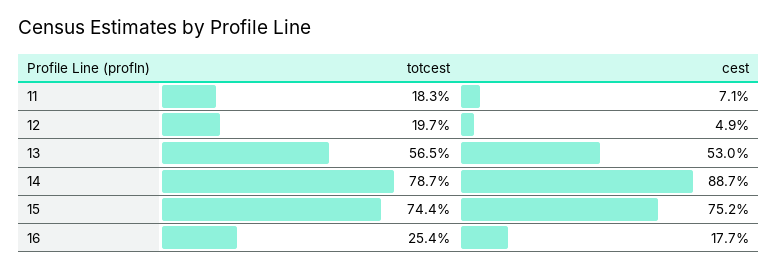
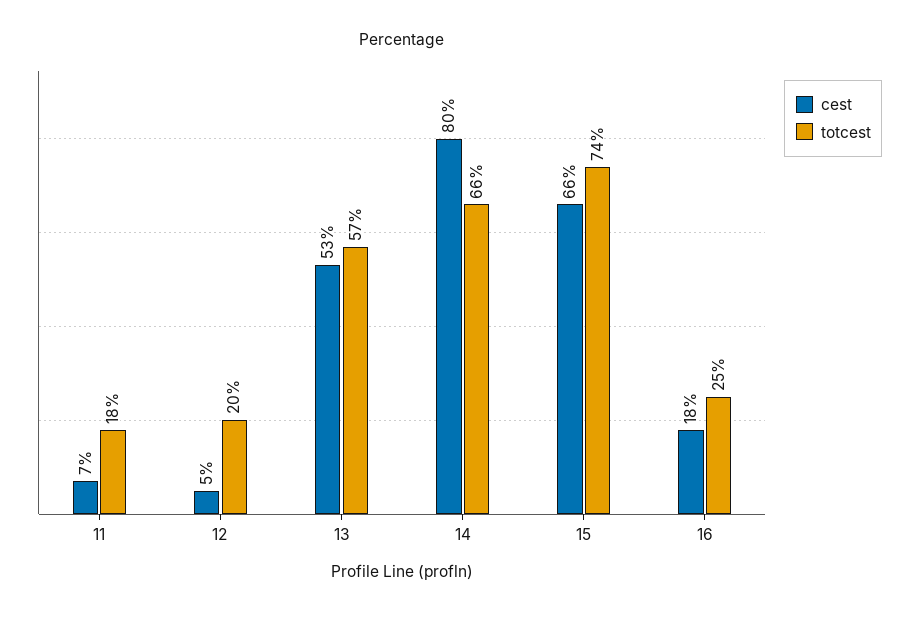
  {
    "totcest": {
      "11": 18.3,
      "12": 19.7,
      "13": 56.5,
-     "14": 78.7,
+     "14": 66,
      "15": 74.4,
      "16": 25.4
    },
    "cest": {
      "11": 7.1,
      "12": 4.9,
      "13": 53,
-     "14": 88.7,
+     "14": 80,
-     "15": 75.2,
+     "15": 66,
      "16": 17.7
    }
  }

